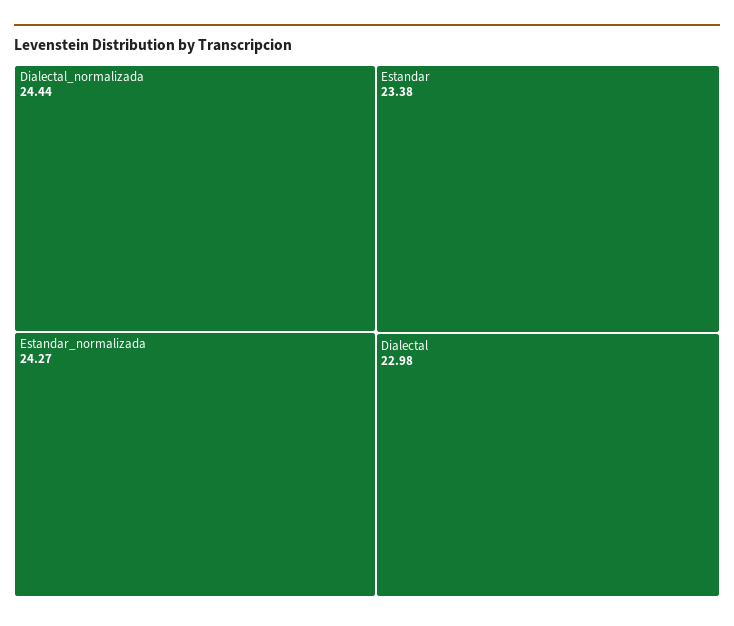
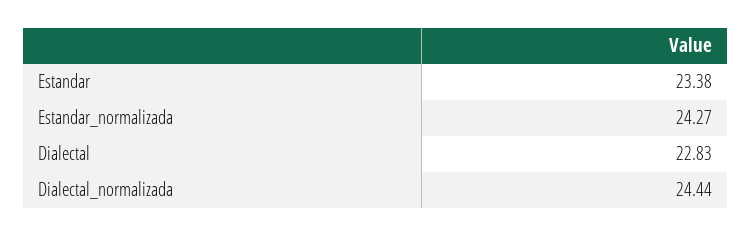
  {
    "Dialectal_normalizada": 24.44,
    "Estandar_normalizada": 24.27,
    "Estandar": 23.38,
-   "Dialectal": 22.98
+   "Dialectal": 22.83
  }

